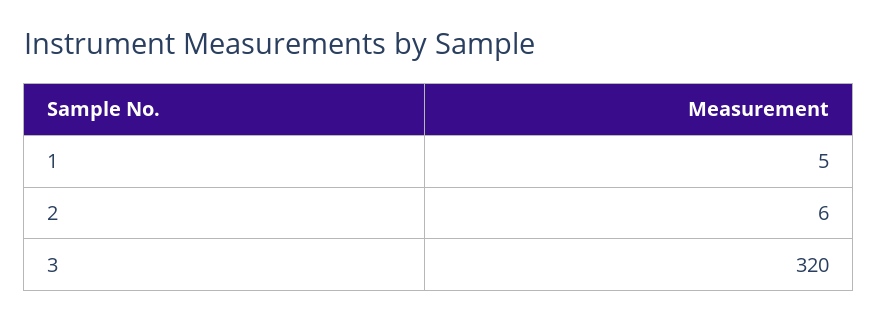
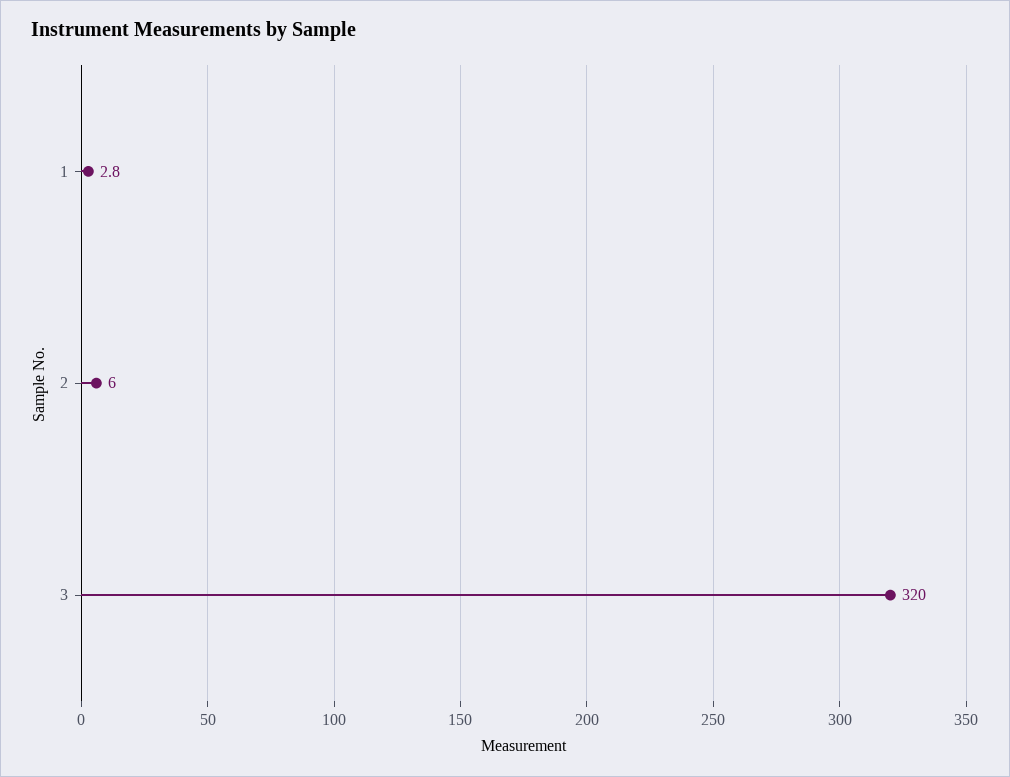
  {
-   "1": 5,
+   "1": 2.8,
    "2": 6,
    "3": 320
  }

